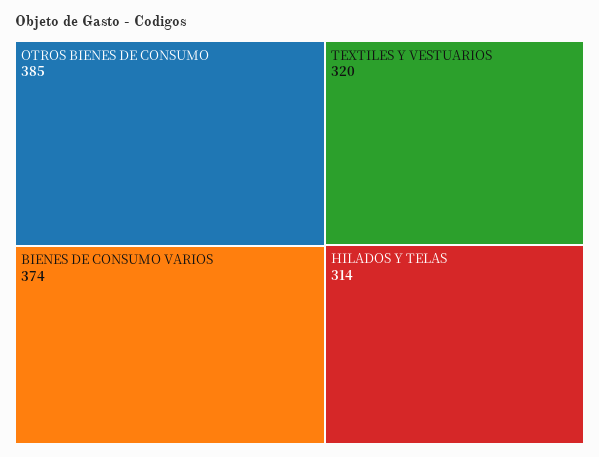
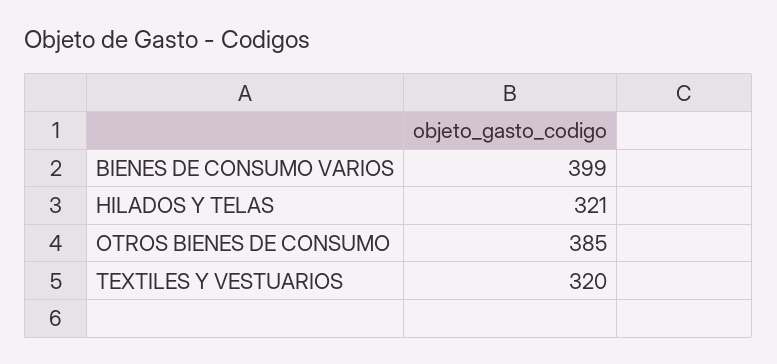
  {
    "OTROS BIENES DE CONSUMO": 385,
-   "BIENES DE CONSUMO VARIOS": 374,
+   "BIENES DE CONSUMO VARIOS": 399,
    "TEXTILES Y VESTUARIOS": 320,
-   "HILADOS Y TELAS": 314
+   "HILADOS Y TELAS": 321
  }

